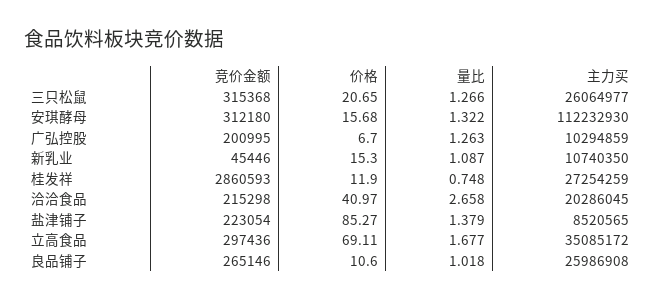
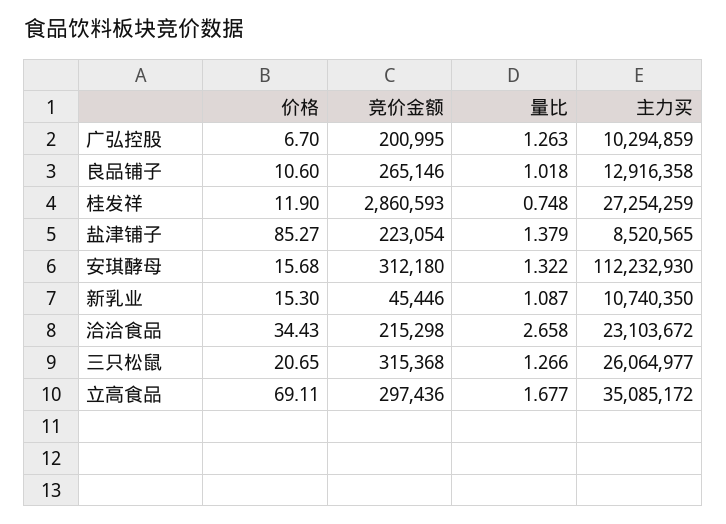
  {
    "竞价金额": {
      "三只松鼠": 315368,
      "安琪酵母": 312180,
      "广弘控股": 200995,
      "新乳业": 45446,
      "桂发祥": 2860593,
      "洽洽食品": 215298,
      "盐津铺子": 223054,
      "立高食品": 297436,
      "良品铺子": 265146
    },
    "价格": {
      "三只松鼠": 20.65,
      "安琪酵母": 15.68,
      "广弘控股": 6.7,
      "新乳业": 15.3,
      "桂发祥": 11.9,
-     "洽洽食品": 40.97,
+     "洽洽食品": 34.43,
      "盐津铺子": 85.27,
      "立高食品": 69.11,
      "良品铺子": 10.6
    },
    "量比": {
      "三只松鼠": 1.266,
      "安琪酵母": 1.322,
      "广弘控股": 1.263,
      "新乳业": 1.087,
      "桂发祥": 0.748,
      "洽洽食品": 2.658,
      "盐津铺子": 1.379,
      "立高食品": 1.677,
      "良品铺子": 1.018
    },
    "主力买": {
      "三只松鼠": 26064977,
      "安琪酵母": 112232930,
      "广弘控股": 10294859,
      "新乳业": 10740350,
      "桂发祥": 27254259,
-     "洽洽食品": 20286045,
+     "洽洽食品": 23103672,
      "盐津铺子": 8520565,
      "立高食品": 35085172,
-     "良品铺子": 25986908
+     "良品铺子": 12916358
    }
  }

